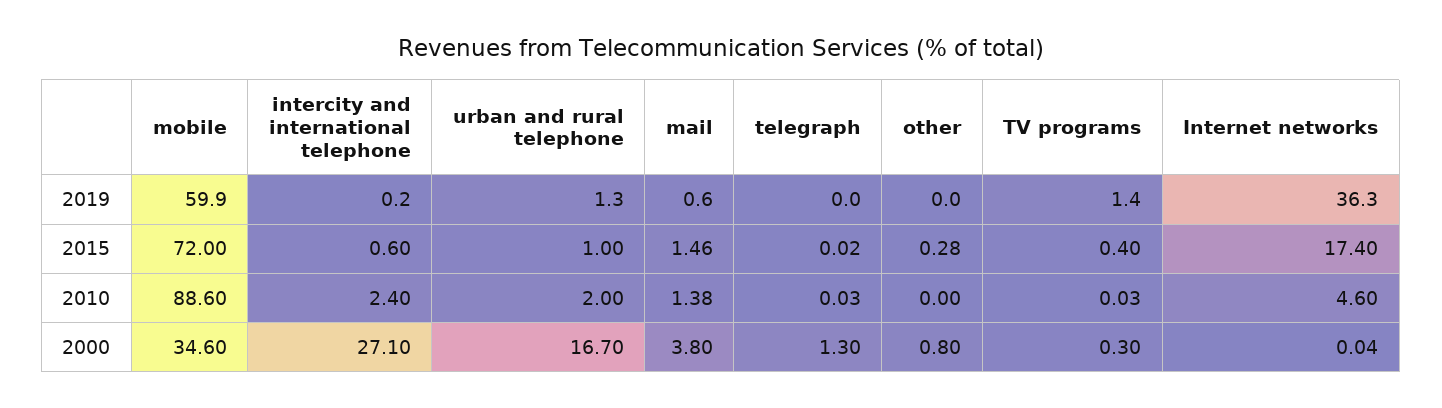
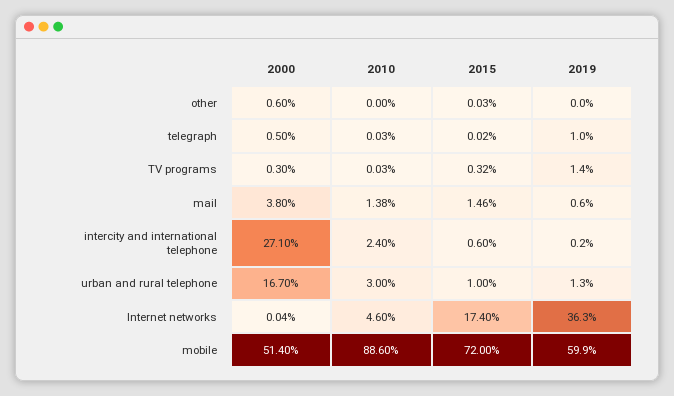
  {
    "mobile": {
      "2019": 59.9,
      "2015": 72,
      "2010": 88.6,
-     "2000": 34.6
+     "2000": 51.4
    },
    "intercity and international telephone": {
      "2019": 0.2,
      "2015": 0.6,
      "2010": 2.4,
      "2000": 27.1
    },
    "urban and rural telephone": {
      "2019": 1.3,
      "2015": 1,
-     "2010": 2,
+     "2010": 3,
      "2000": 16.7
    },
    "mail": {
      "2019": 0.6,
      "2015": 1.46,
      "2010": 1.38,
      "2000": 3.8
    },
    "telegraph": {
-     "2019": 0,
+     "2019": 1,
      "2015": 0.02,
      "2010": 0.03,
-     "2000": 1.3
+     "2000": 0.5
    },
    "other": {
      "2019": 0,
-     "2015": 0.28,
+     "2015": 0.03,
      "2010": 0,
-     "2000": 0.8
+     "2000": 0.6
    },
    "TV programs": {
      "2019": 1.4,
-     "2015": 0.4,
+     "2015": 0.32,
      "2010": 0.03,
      "2000": 0.3
    },
    "Internet networks": {
      "2019": 36.3,
      "2015": 17.4,
      "2010": 4.6,
      "2000": 0.04
    }
  }

